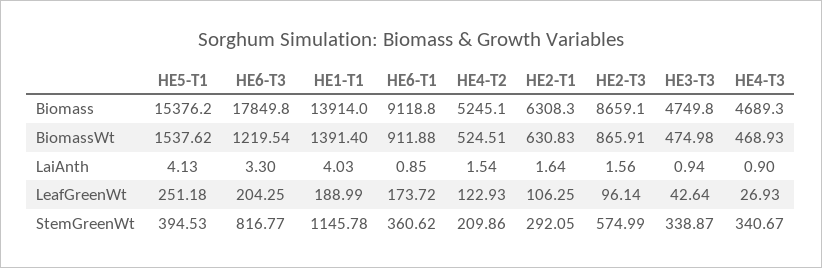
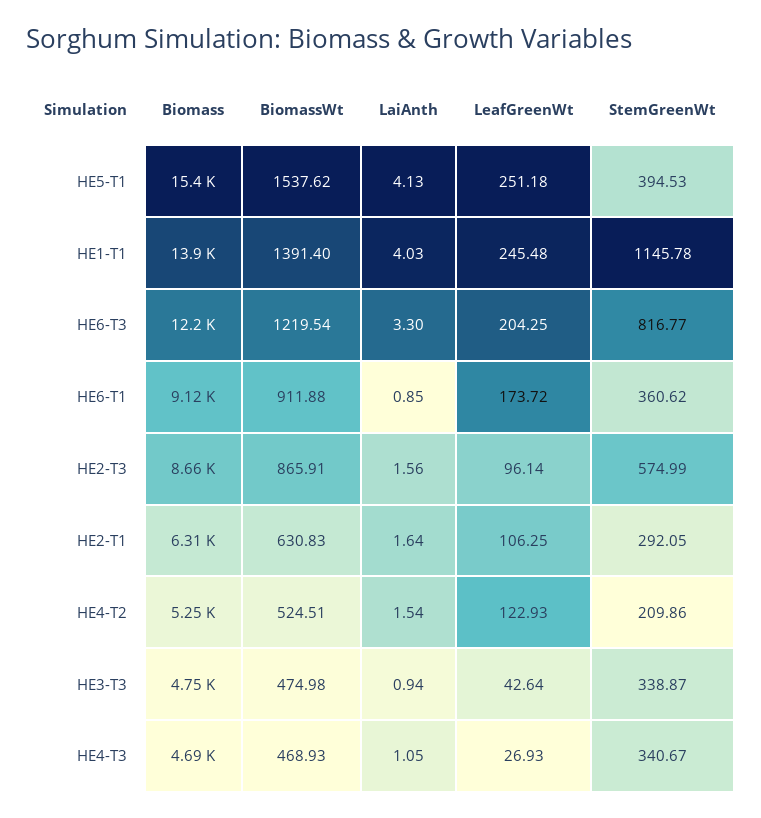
  {
    "HE5-T1": {
      "Biomass": 15376.2,
      "BiomassWt": 1537.62,
      "LaiAnth": 4.13,
      "LeafGreenWt": 251.18,
      "StemGreenWt": 394.53
    },
    "HE6-T3": {
-     "Biomass": 17849.8,
+     "Biomass": 12200,
      "BiomassWt": 1219.54,
      "LaiAnth": 3.3,
      "LeafGreenWt": 204.25,
      "StemGreenWt": 816.77
    },
    "HE1-T1": {
      "Biomass": 13914,
      "BiomassWt": 1391.4,
      "LaiAnth": 4.03,
-     "LeafGreenWt": 188.99,
+     "LeafGreenWt": 245.48,
      "StemGreenWt": 1145.78
    },
    "HE6-T1": {
      "Biomass": 9118.8,
      "BiomassWt": 911.88,
      "LaiAnth": 0.85,
      "LeafGreenWt": 173.72,
      "StemGreenWt": 360.62
    },
    "HE4-T2": {
      "Biomass": 5245.1,
      "BiomassWt": 524.51,
      "LaiAnth": 1.54,
      "LeafGreenWt": 122.93,
      "StemGreenWt": 209.86
    },
    "HE2-T1": {
      "Biomass": 6308.3,
      "BiomassWt": 630.83,
      "LaiAnth": 1.64,
      "LeafGreenWt": 106.25,
      "StemGreenWt": 292.05
    },
    "HE2-T3": {
      "Biomass": 8659.1,
      "BiomassWt": 865.91,
      "LaiAnth": 1.56,
      "LeafGreenWt": 96.14,
      "StemGreenWt": 574.99
    },
    "HE3-T3": {
      "Biomass": 4749.8,
      "BiomassWt": 474.98,
      "LaiAnth": 0.94,
      "LeafGreenWt": 42.64,
      "StemGreenWt": 338.87
    },
    "HE4-T3": {
      "Biomass": 4689.3,
      "BiomassWt": 468.93,
-     "LaiAnth": 0.9,
+     "LaiAnth": 1.05,
      "LeafGreenWt": 26.93,
      "StemGreenWt": 340.67
    }
  }

